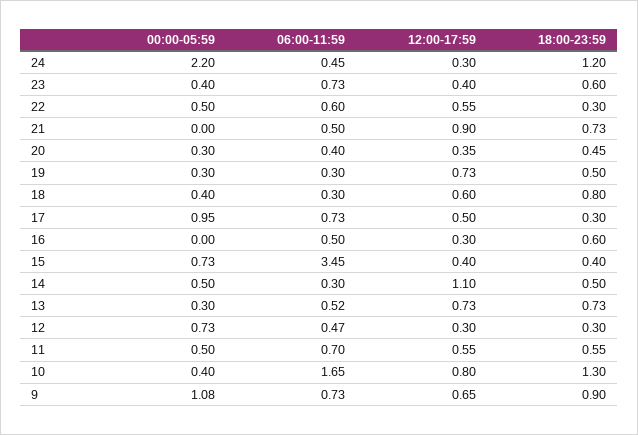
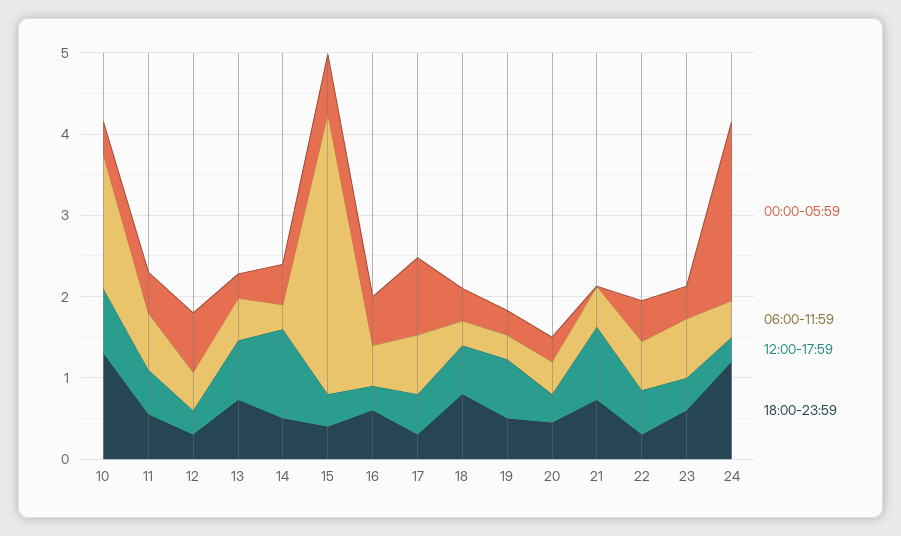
  {
    "00:00-05:59": {
      "24": 2.2,
      "23": 0.4,
      "22": 0.5,
      "21": 0,
      "20": 0.3,
      "19": 0.3,
      "18": 0.4,
      "17": 0.95,
-     "16": 0,
+     "16": 0.6,
      "15": 0.73,
      "14": 0.5,
      "13": 0.3,
      "12": 0.73,
      "11": 0.5,
-     "10": 0.4,
+     "10": 0.4
-     "9": 1.08
    },
    "06:00-11:59": {
      "24": 0.45,
      "23": 0.73,
      "22": 0.6,
      "21": 0.5,
      "20": 0.4,
      "19": 0.3,
      "18": 0.3,
      "17": 0.73,
      "16": 0.5,
      "15": 3.45,
      "14": 0.3,
      "13": 0.52,
      "12": 0.47,
      "11": 0.7,
-     "10": 1.65,
+     "10": 1.65
-     "9": 0.73
    },
    "12:00-17:59": {
      "24": 0.3,
      "23": 0.4,
      "22": 0.55,
      "21": 0.9,
      "20": 0.35,
      "19": 0.73,
      "18": 0.6,
      "17": 0.5,
      "16": 0.3,
      "15": 0.4,
      "14": 1.1,
      "13": 0.73,
      "12": 0.3,
      "11": 0.55,
-     "10": 0.8,
+     "10": 0.8
-     "9": 0.65
    },
    "18:00-23:59": {
      "24": 1.2,
      "23": 0.6,
      "22": 0.3,
      "21": 0.73,
      "20": 0.45,
      "19": 0.5,
      "18": 0.8,
      "17": 0.3,
      "16": 0.6,
      "15": 0.4,
      "14": 0.5,
      "13": 0.73,
      "12": 0.3,
      "11": 0.55,
-     "10": 1.3,
+     "10": 1.3
-     "9": 0.9
    }
  }

